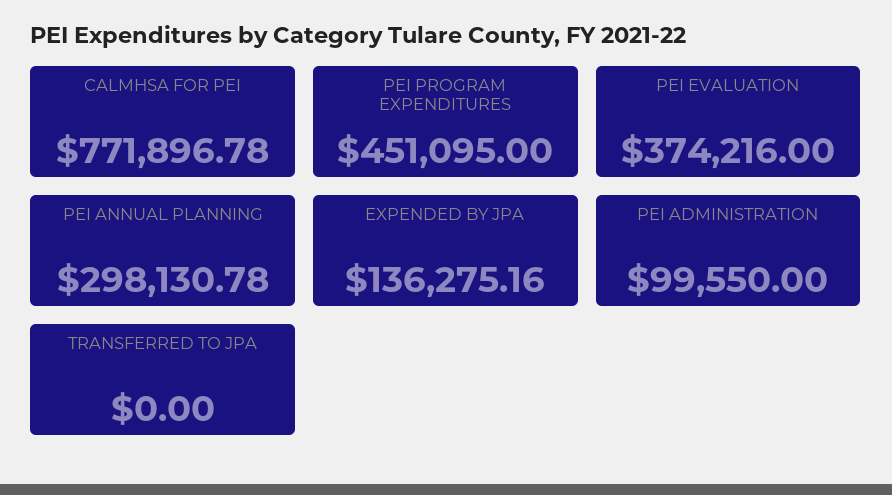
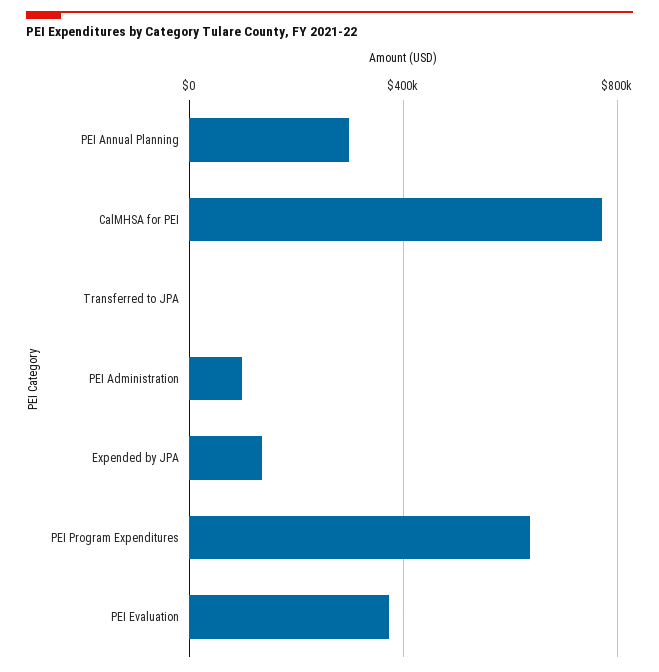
  {
    "CALMHSA FOR PEI": 771896.78,
-   "PEI PROGRAM EXPENDITURES": 451095,
+   "PEI PROGRAM EXPENDITURES": 650000,
    "PEI EVALUATION": 374216,
    "PEI ANNUAL PLANNING": 298130.78,
    "EXPENDED BY JPA": 136275.16,
    "PEI ADMINISTRATION": 99550,
    "TRANSFERRED TO JPA": 0
  }

